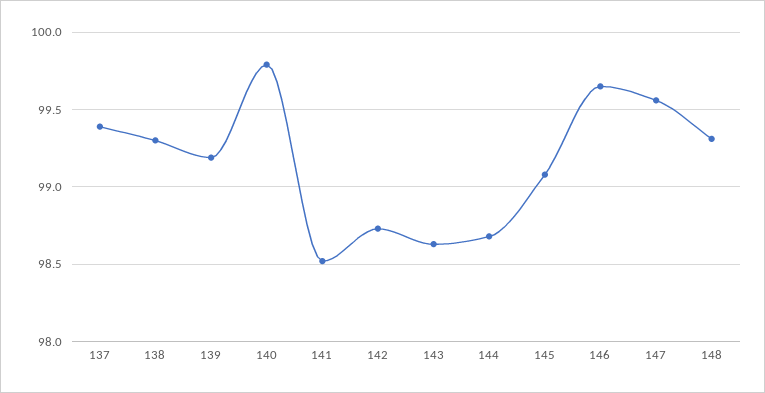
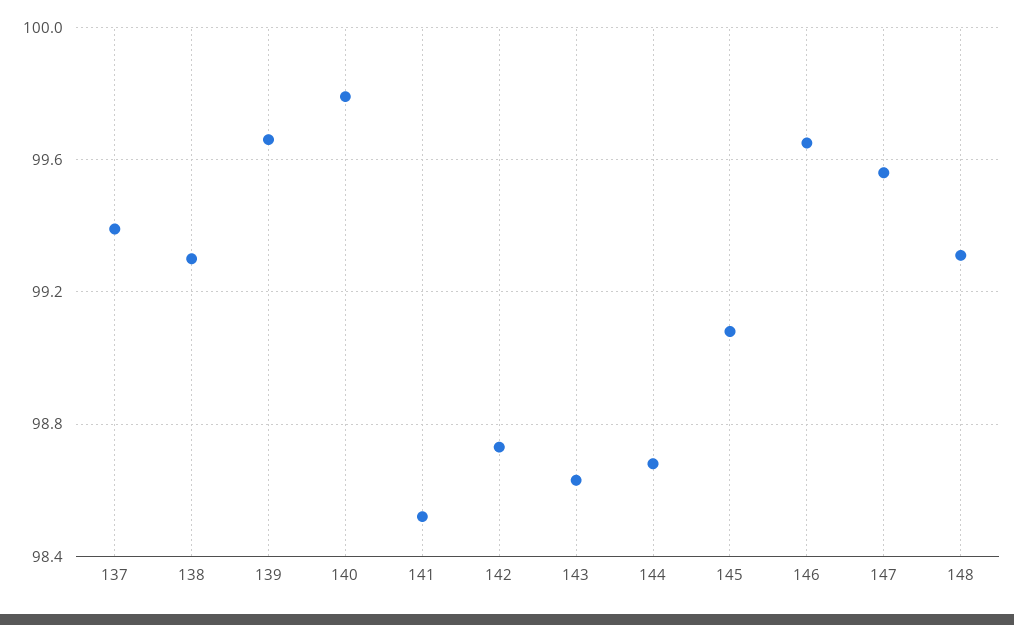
  {
    "137": 99.4,
    "138": 99.3,
-   "139": 99.2,
+   "139": 99.65,
    "140": 99.8,
    "141": 98.5,
    "142": 98.75,
    "143": 98.65,
    "144": 98.7,
    "145": 99.1,
    "146": 99.65,
    "147": 99.55,
    "148": 99.3
  }

